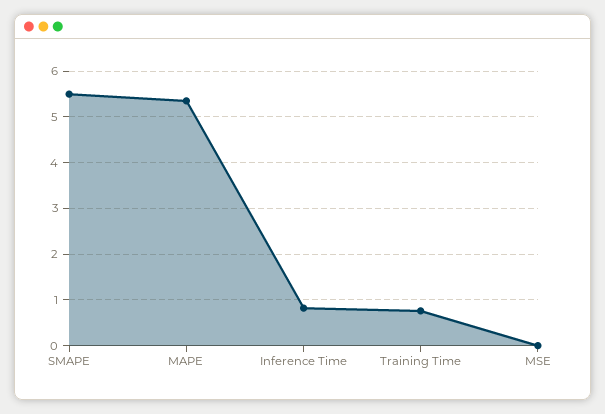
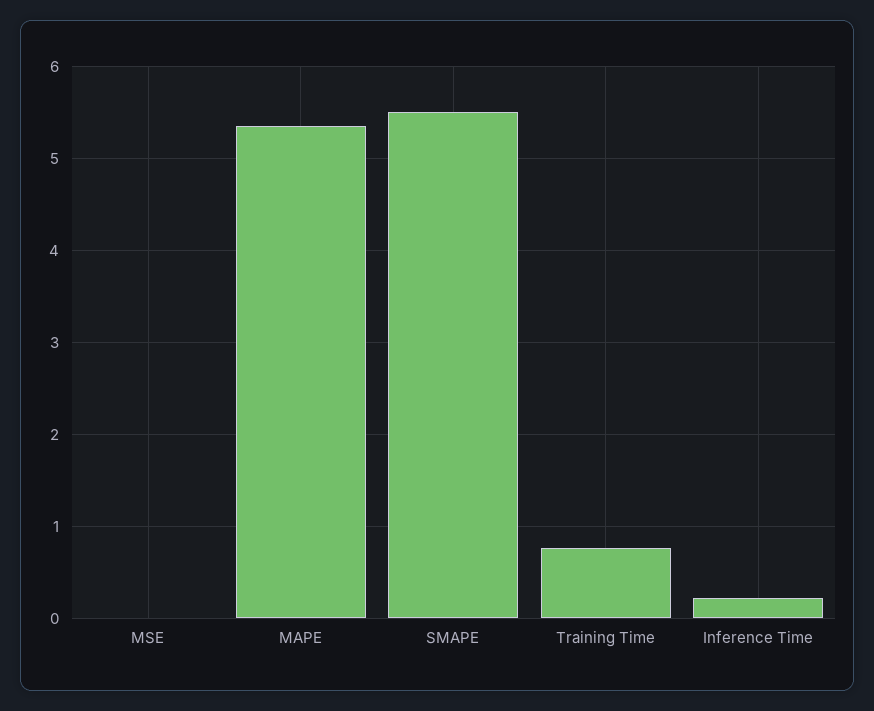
  {
    "SMAPE": 5.5,
    "MAPE": 5.4,
-   "Inference Time": 0.8,
+   "Inference Time": 0.2,
    "Training Time": 0.8,
    "MSE": 0
  }

